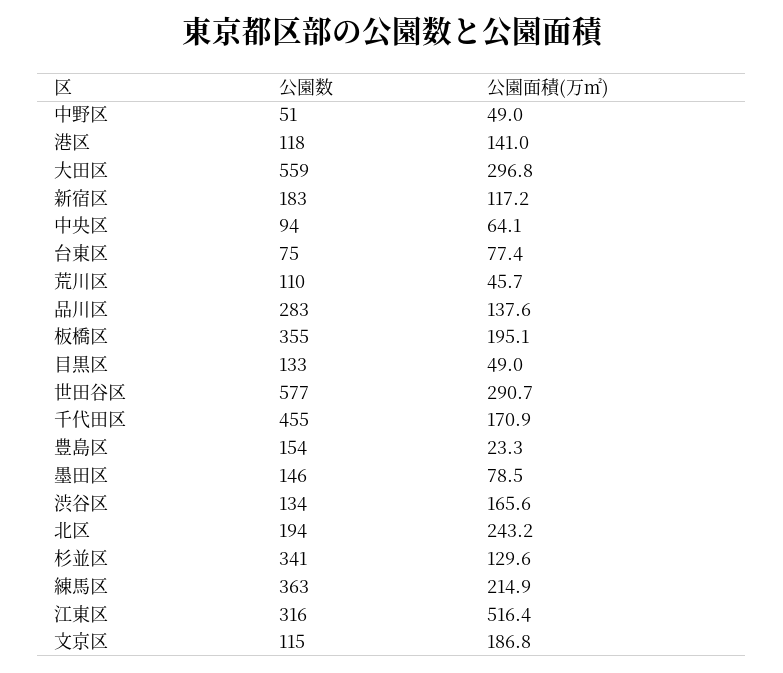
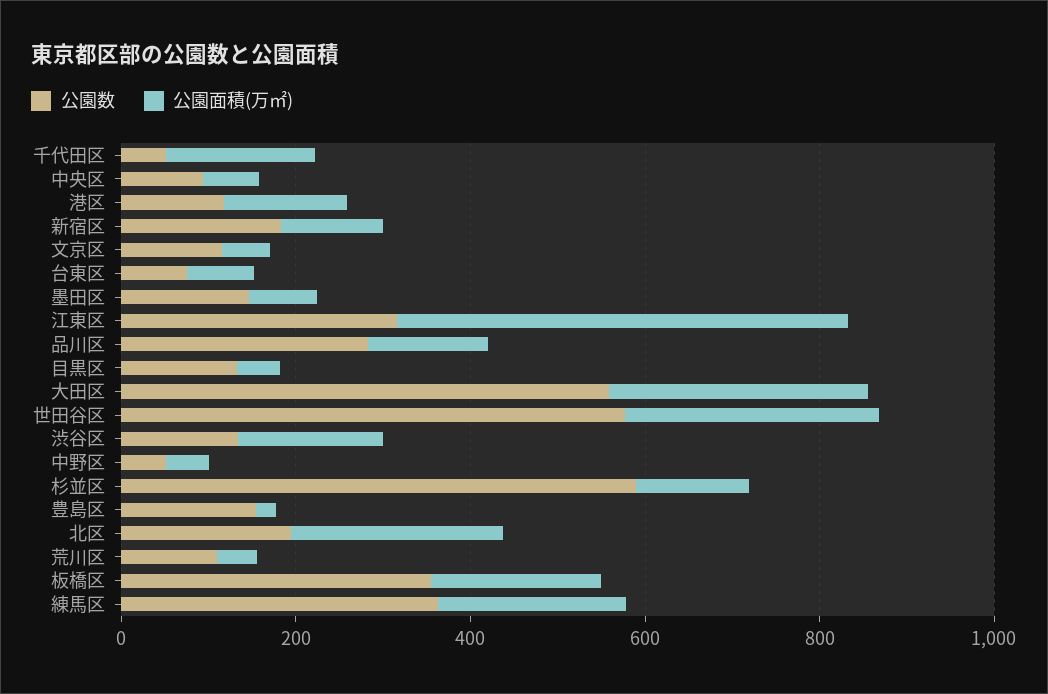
  {
    "公園数": {
      "中野区": 51,
      "港区": 118,
      "大田区": 559,
      "新宿区": 183,
      "中央区": 94,
      "台東区": 75,
      "荒川区": 110,
      "品川区": 283,
      "板橋区": 355,
      "目黒区": 133,
      "世田谷区": 577,
-     "千代田区": 455,
+     "千代田区": 50,
      "豊島区": 154,
      "墨田区": 146,
      "渋谷区": 134,
      "北区": 194,
-     "杉並区": 341,
+     "杉並区": 600,
      "練馬区": 363,
      "江東区": 316,
      "文京区": 115
    },
    "公園面積(万㎡)": {
      "中野区": 49,
      "港区": 141,
      "大田区": 296.8,
      "新宿区": 117.2,
      "中央区": 64.1,
      "台東区": 77.4,
      "荒川区": 45.7,
      "品川区": 137.6,
      "板橋区": 195.1,
      "目黒区": 49,
      "世田谷区": 290.7,
      "千代田区": 170.9,
      "豊島区": 23.3,
      "墨田区": 78.5,
      "渋谷区": 165.6,
      "北区": 243.2,
      "杉並区": 129.6,
      "練馬区": 214.9,
      "江東区": 516.4,
-     "文京区": 186.8
+     "文京区": 50
    }
  }

